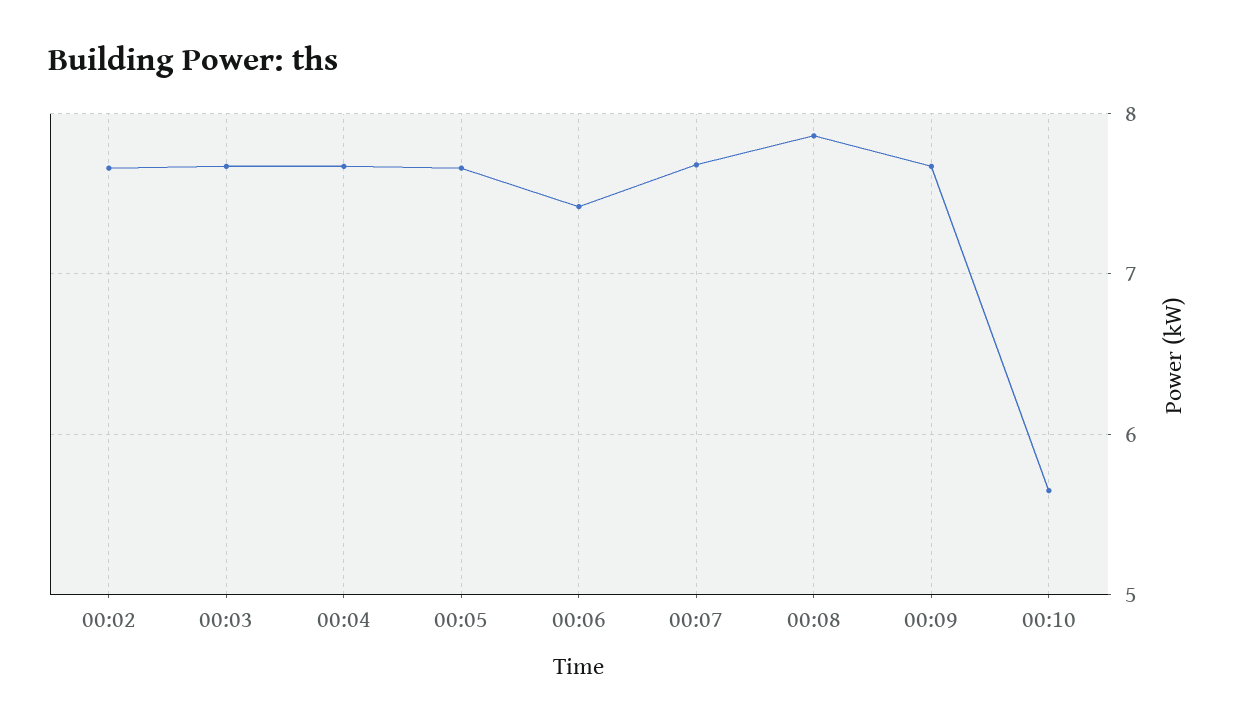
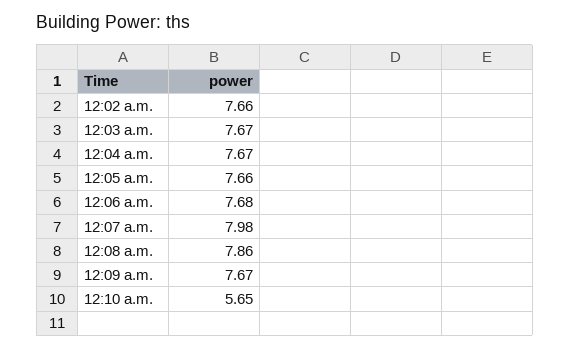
  {
    "00:02": 7.66,
    "00:03": 7.67,
    "00:04": 7.67,
    "00:05": 7.66,
-   "00:06": 7.4,
+   "00:06": 7.68,
-   "00:07": 7.7,
+   "00:07": 7.98,
    "00:08": 7.86,
    "00:09": 7.67,
    "00:10": 5.65
  }

